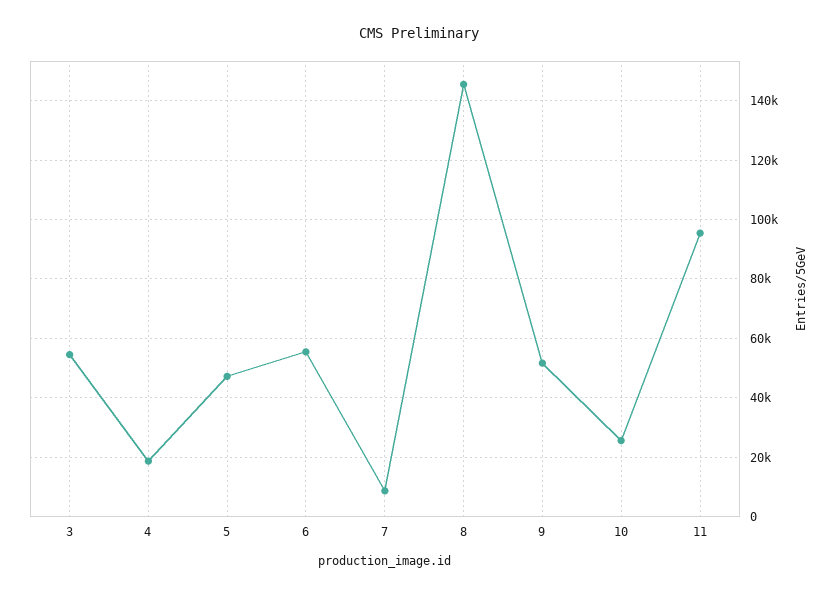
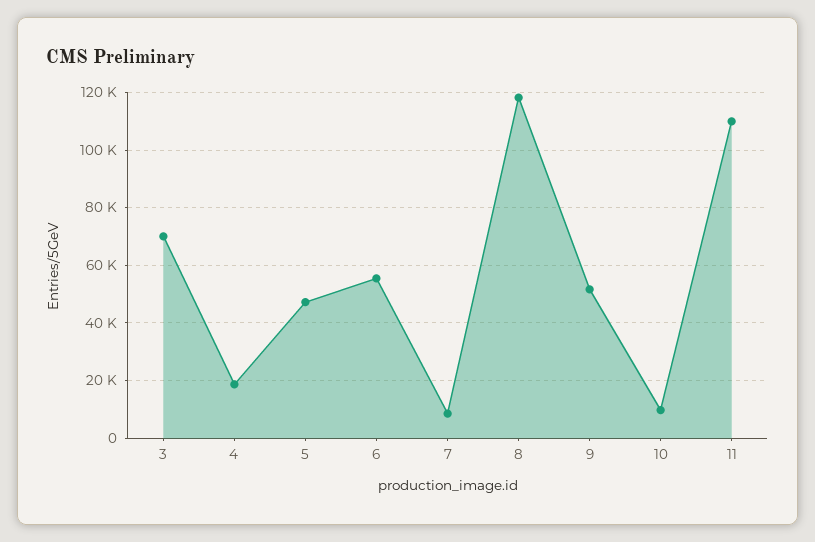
  {
-   "3": 55000,
+   "3": 70000,
    "4": 17500,
    "5": 47500,
    "6": 55000,
    "7": 7500,
-   "8": 145000,
+   "8": 117500,
    "9": 52500,
-   "10": 25000,
+   "10": 10000,
-   "11": 95000
+   "11": 110000
  }

